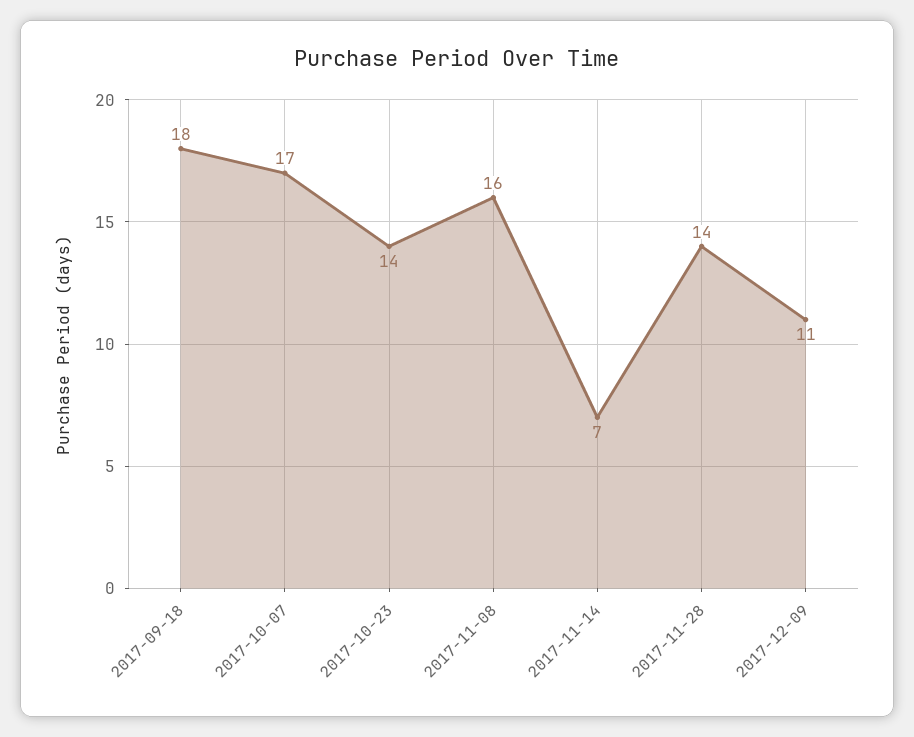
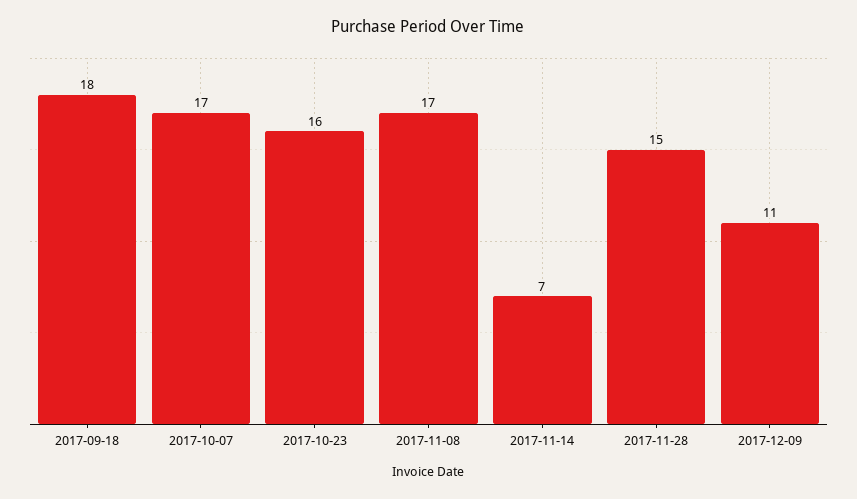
  {
    "2017-09-18": 18,
    "2017-10-07": 17,
-   "2017-10-23": 14,
+   "2017-10-23": 16,
-   "2017-11-08": 16,
+   "2017-11-08": 17,
    "2017-11-14": 7,
-   "2017-11-28": 14,
+   "2017-11-28": 15,
    "2017-12-09": 11
  }

